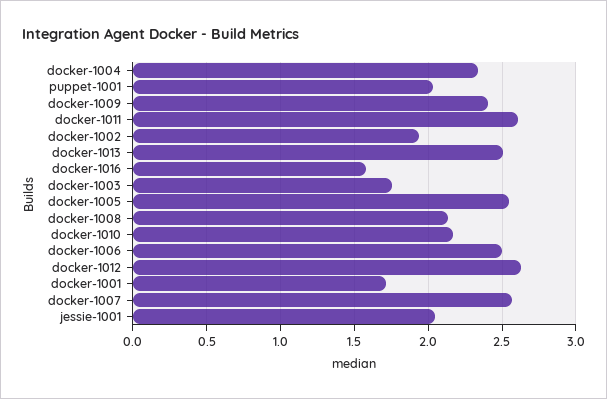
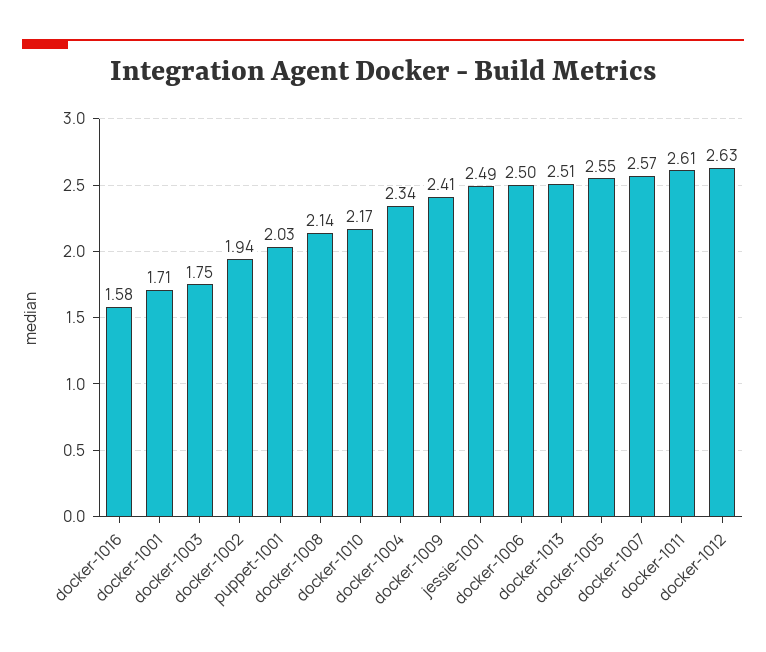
  {
    "docker-1004": 2.34,
    "puppet-1001": 2.03,
    "docker-1009": 2.41,
    "docker-1011": 2.61,
    "docker-1002": 1.94,
    "docker-1013": 2.51,
    "docker-1016": 1.58,
    "docker-1003": 1.75,
    "docker-1005": 2.55,
    "docker-1008": 2.14,
    "docker-1010": 2.17,
    "docker-1006": 2.5,
    "docker-1012": 2.63,
    "docker-1001": 1.71,
    "docker-1007": 2.57,
-   "jessie-1001": 2.05
+   "jessie-1001": 2.49
  }

